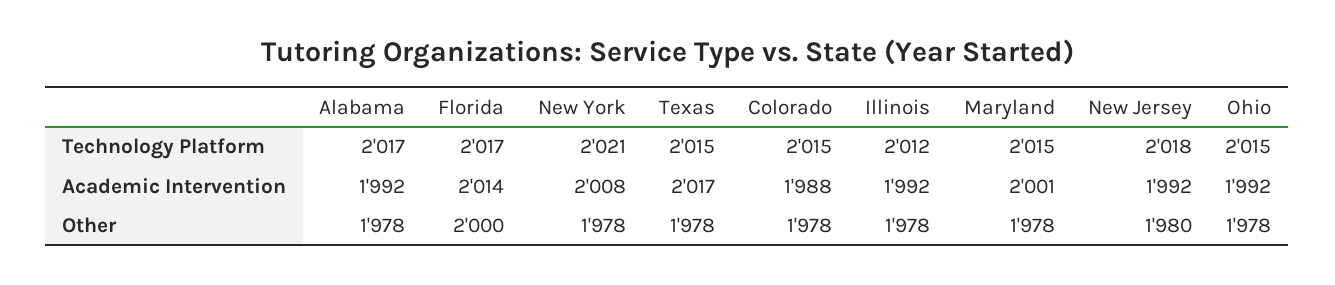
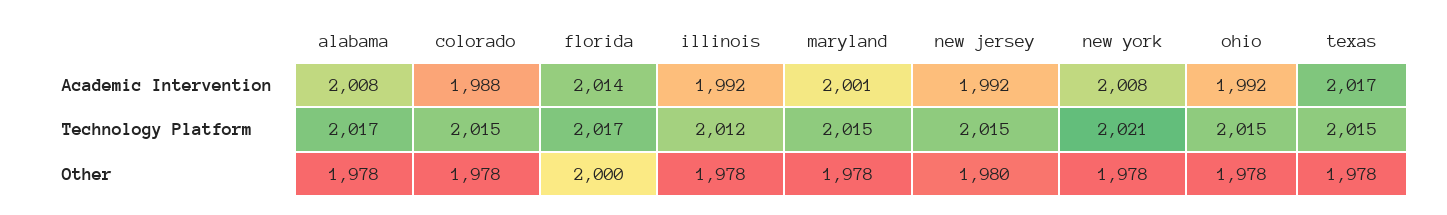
  {
    "Alabama": {
      "Technology Platform": 2017,
-     "Academic Intervention": 1992,
+     "Academic Intervention": 2008,
      "Other": 1978
    },
    "Florida": {
      "Technology Platform": 2017,
      "Academic Intervention": 2014,
      "Other": 2000
    },
    "New York": {
      "Technology Platform": 2021,
      "Academic Intervention": 2008,
      "Other": 1978
    },
    "Texas": {
      "Technology Platform": 2015,
      "Academic Intervention": 2017,
      "Other": 1978
    },
    "Colorado": {
      "Technology Platform": 2015,
      "Academic Intervention": 1988,
      "Other": 1978
    },
    "Illinois": {
      "Technology Platform": 2012,
      "Academic Intervention": 1992,
      "Other": 1978
    },
    "Maryland": {
      "Technology Platform": 2015,
      "Academic Intervention": 2001,
      "Other": 1978
    },
    "New Jersey": {
-     "Technology Platform": 2018,
+     "Technology Platform": 2015,
      "Academic Intervention": 1992,
      "Other": 1980
    },
    "Ohio": {
      "Technology Platform": 2015,
      "Academic Intervention": 1992,
      "Other": 1978
    }
  }

